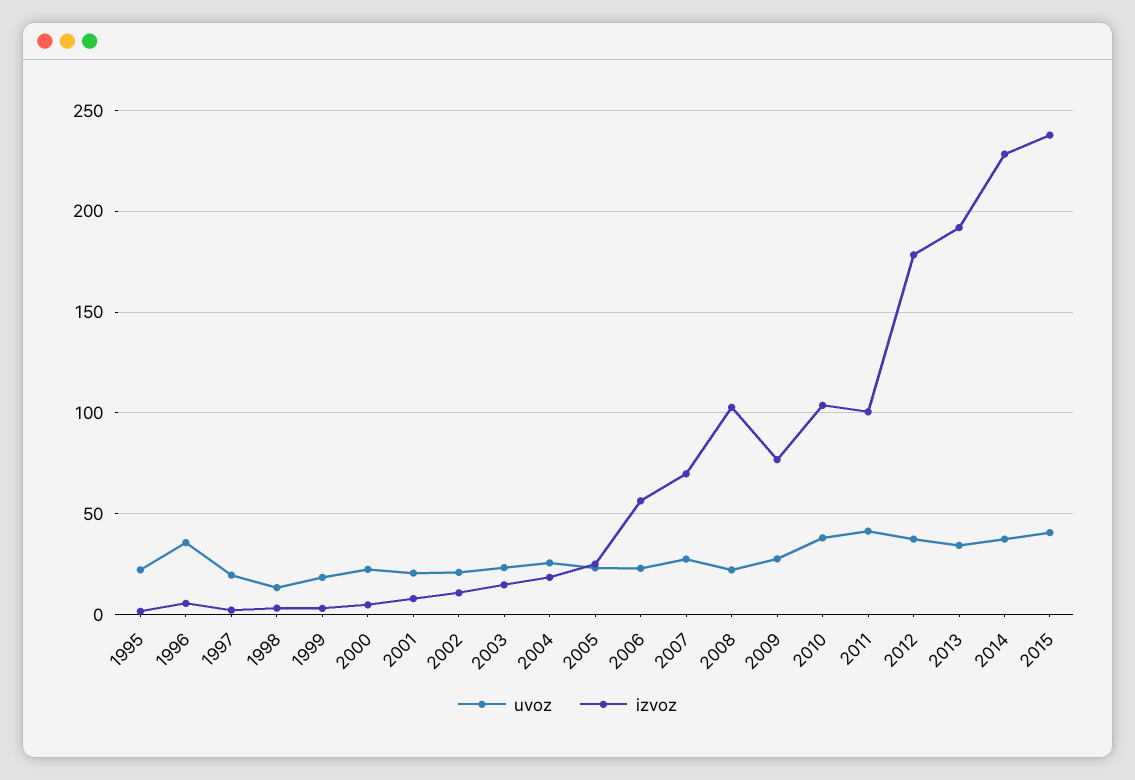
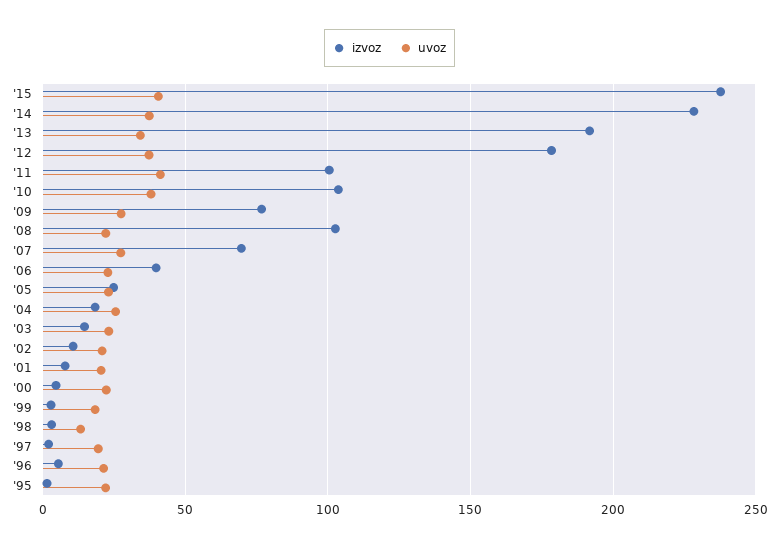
  {
    "uvoz": {
      "1995": 20,
-     "1996": 35,
+     "1996": 20,
      "1997": 20,
      "1998": 15,
      "1999": 20,
      "2000": 20,
      "2001": 20,
      "2002": 20,
      "2003": 25,
      "2004": 25,
      "2005": 25,
      "2006": 25,
      "2007": 25,
      "2008": 20,
      "2009": 30,
      "2010": 40,
      "2011": 40,
      "2012": 35,
      "2013": 35,
      "2014": 35,
      "2015": 40
    },
    "izvoz": {
      "1995": 0,
      "1996": 5,
      "1997": 0,
      "1998": 5,
      "1999": 5,
      "2000": 5,
      "2001": 10,
      "2002": 10,
      "2003": 15,
      "2004": 20,
      "2005": 25,
-     "2006": 55,
+     "2006": 40,
      "2007": 70,
      "2008": 105,
      "2009": 75,
      "2010": 105,
      "2011": 100,
      "2012": 180,
      "2013": 190,
      "2014": 230,
      "2015": 240
    }
  }

